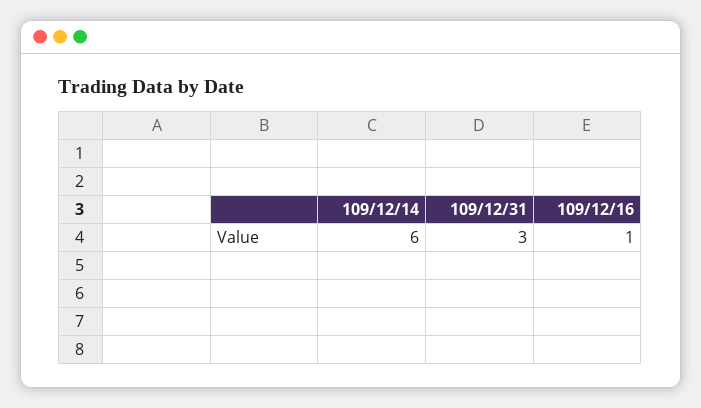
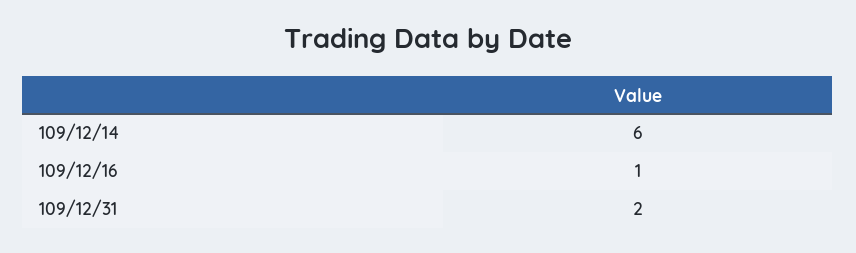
  {
    "109/12/14": 6,
-   "109/12/31": 3,
+   "109/12/31": 2,
    "109/12/16": 1
  }

